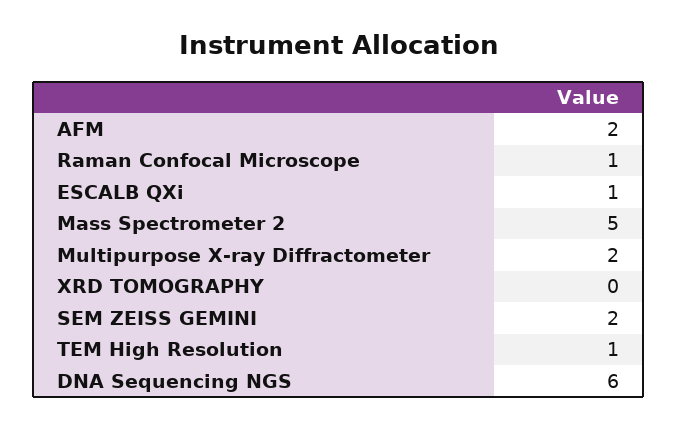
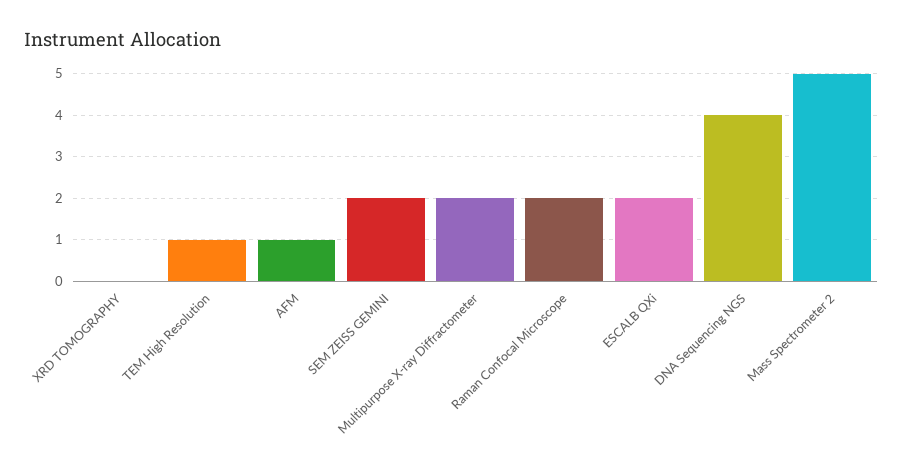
  {
-   "AFM": 2,
+   "AFM": 1,
-   "Raman Confocal Microscope": 1,
+   "Raman Confocal Microscope": 2,
-   "ESCALB QXi": 1,
+   "ESCALB QXi": 2,
    "Mass Spectrometer 2": 5,
    "Multipurpose X-ray Diffractometer": 2,
    "XRD TOMOGRAPHY": 0,
    "SEM ZEISS GEMINI": 2,
    "TEM High Resolution": 1,
-   "DNA Sequencing NGS": 6
+   "DNA Sequencing NGS": 4
  }

